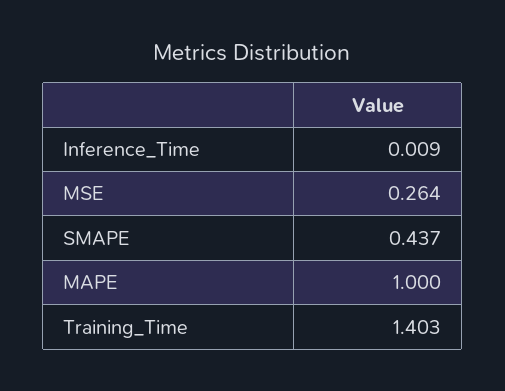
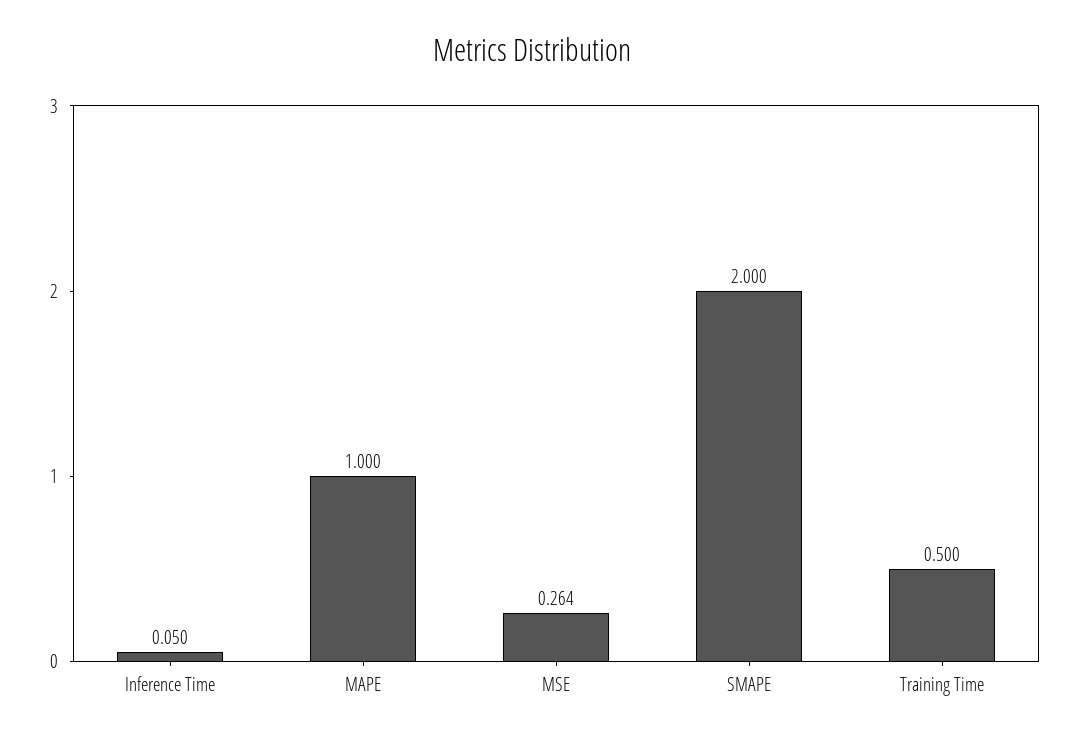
  {
-   "Inference_Time": 0.009,
+   "Inference_Time": 0.05,
    "MSE": 0.264,
-   "SMAPE": 0.437,
+   "SMAPE": 2,
    "MAPE": 1,
-   "Training_Time": 1.403
+   "Training_Time": 0.5
  }

